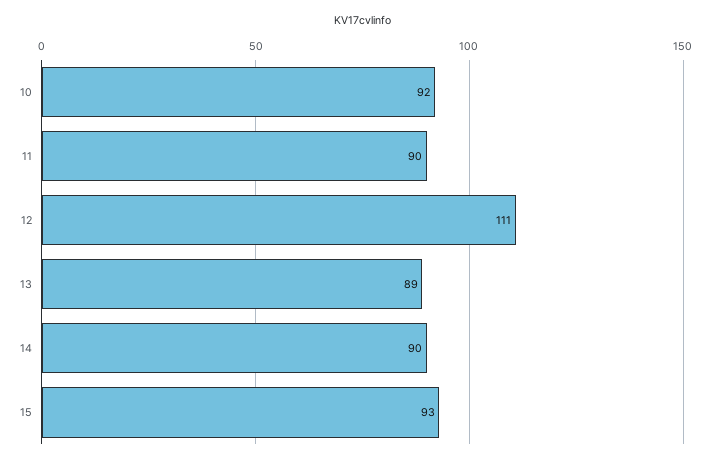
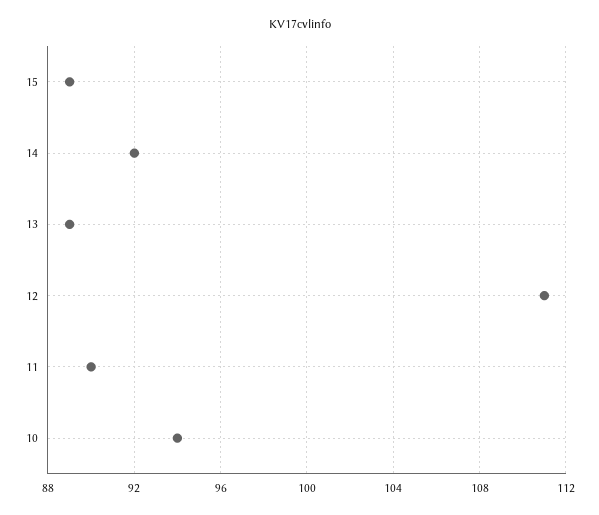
  {
-   "10": 92,
+   "10": 94,
    "11": 90,
    "12": 111,
    "13": 89,
-   "14": 90,
+   "14": 92,
-   "15": 93
+   "15": 89
  }

